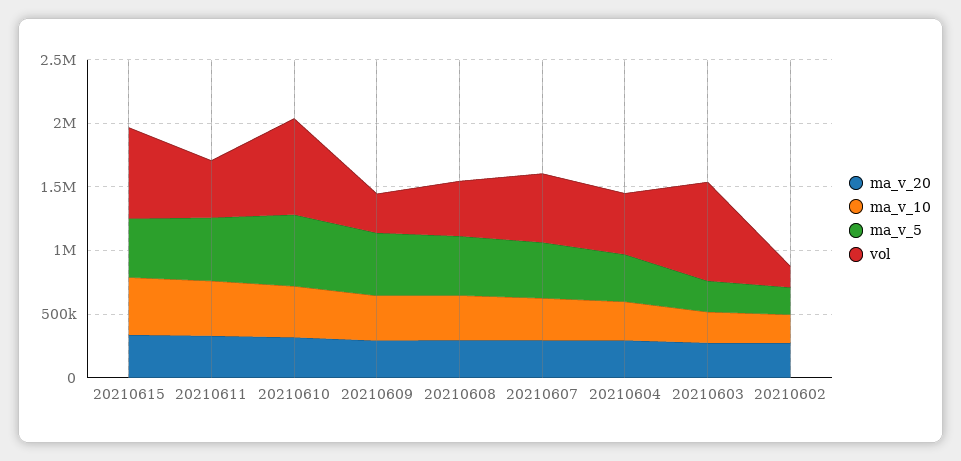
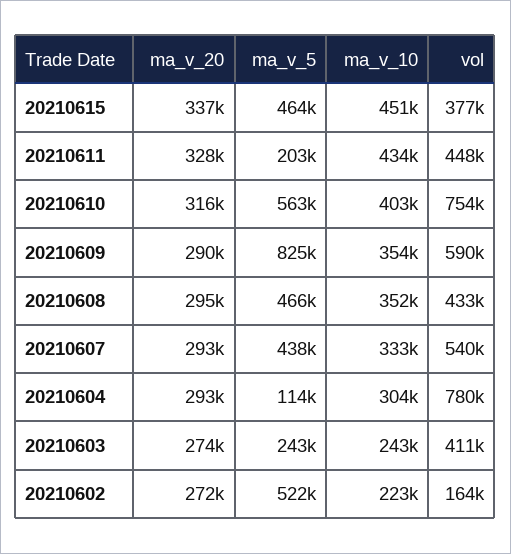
  {
    "ma_v_20": {
      "20210615": 337000,
      "20210611": 328000,
      "20210610": 316000,
      "20210609": 290000,
      "20210608": 295000,
      "20210607": 293000,
      "20210604": 293000,
      "20210603": 274000,
      "20210602": 272000
    },
    "ma_v_10": {
      "20210615": 451000,
      "20210611": 434000,
      "20210610": 403000,
      "20210609": 354000,
      "20210608": 352000,
      "20210607": 333000,
      "20210604": 304000,
      "20210603": 243000,
      "20210602": 223000
    },
    "ma_v_5": {
      "20210615": 464000,
-     "20210611": 500000,
+     "20210611": 203000,
      "20210610": 563000,
-     "20210609": 500000,
+     "20210609": 825000,
      "20210608": 466000,
      "20210607": 438000,
-     "20210604": 400000,
+     "20210604": 114000,
      "20210603": 243000,
-     "20210602": 200000
+     "20210602": 522000
    },
    "vol": {
-     "20210615": 700000,
+     "20210615": 377000,
      "20210611": 448000,
      "20210610": 754000,
-     "20210609": 300000,
+     "20210609": 590000,
      "20210608": 433000,
      "20210607": 540000,
-     "20210604": 500000,
+     "20210604": 780000,
-     "20210603": 800000,
+     "20210603": 411000,
      "20210602": 164000
    }
  }

